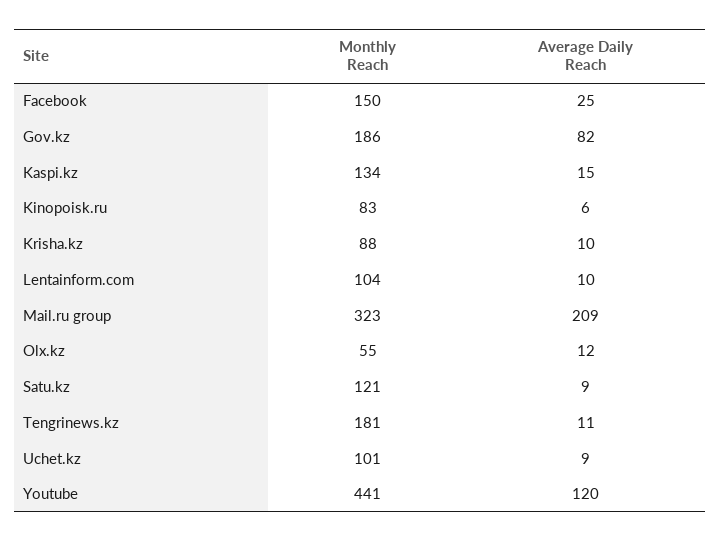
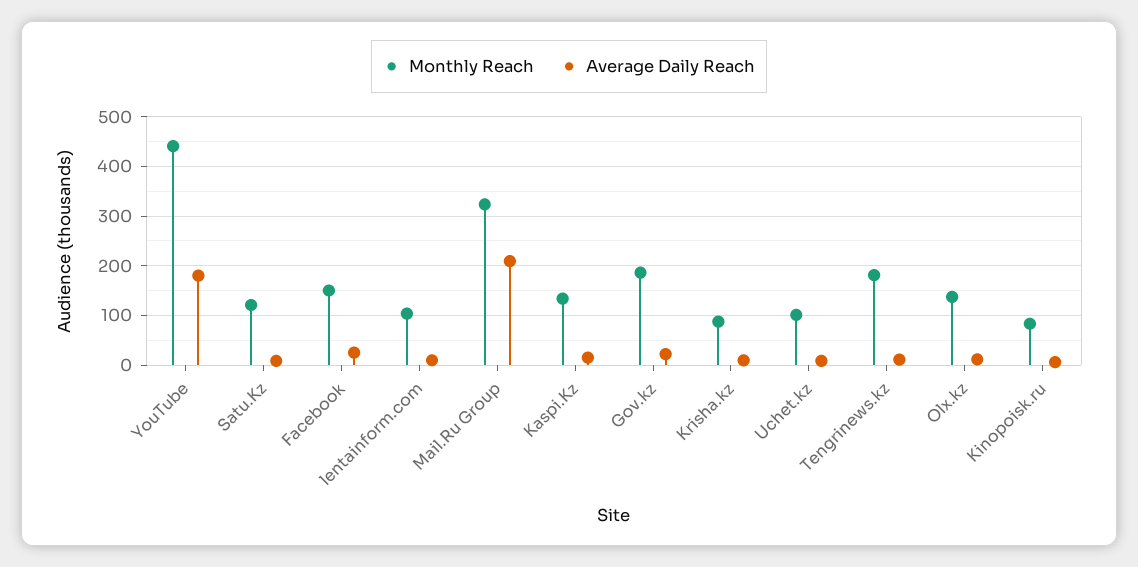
  {
    "Monthly Reach": {
      "Facebook": 150,
      "Gov.kz": 186,
      "Kaspi.kz": 134,
      "Kinopoisk.ru": 83,
      "Krisha.kz": 88,
      "Lentainform.com": 104,
      "Mail.ru group": 323,
-     "Olx.kz": 55,
+     "Olx.kz": 140,
      "Satu.kz": 121,
      "Tengrinews.kz": 181,
      "Uchet.kz": 101,
      "Youtube": 441
    },
    "Average Daily Reach": {
      "Facebook": 25,
-     "Gov.kz": 82,
+     "Gov.kz": 20,
      "Kaspi.kz": 15,
      "Kinopoisk.ru": 6,
      "Krisha.kz": 10,
      "Lentainform.com": 10,
      "Mail.ru group": 209,
      "Olx.kz": 12,
      "Satu.kz": 9,
      "Tengrinews.kz": 11,
      "Uchet.kz": 9,
-     "Youtube": 120
+     "Youtube": 180
    }
  }

